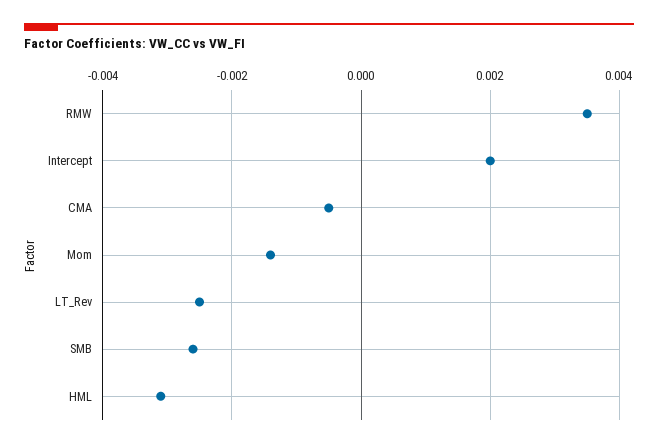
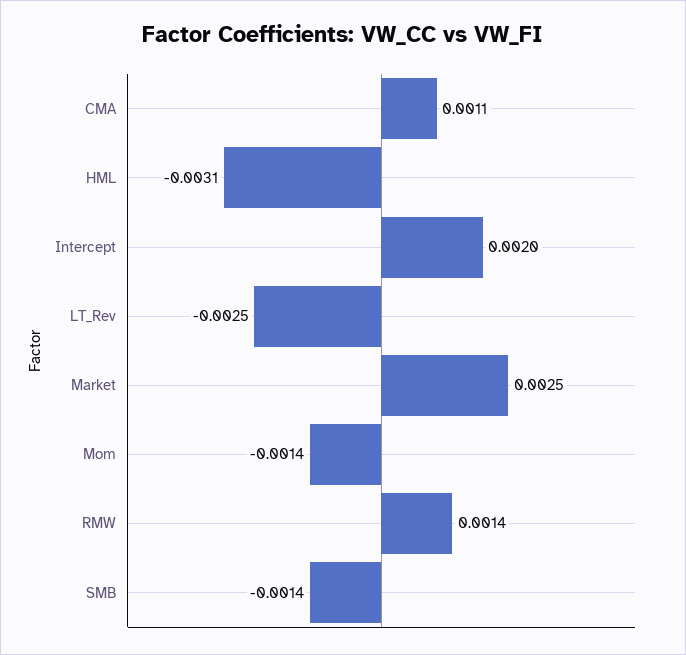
  {
-   "RMW": 0.0035,
+   "RMW": 0.0014,
    "Intercept": 0.002,
-   "CMA": -0.0005,
+   "CMA": 0.0011,
    "Mom": -0.0014,
    "LT_Rev": -0.0025,
-   "SMB": -0.0025,
+   "SMB": -0.0014,
-   "HML": -0.0031
+   "HML": -0.0031,
+   "Market": 0.0025
  }

